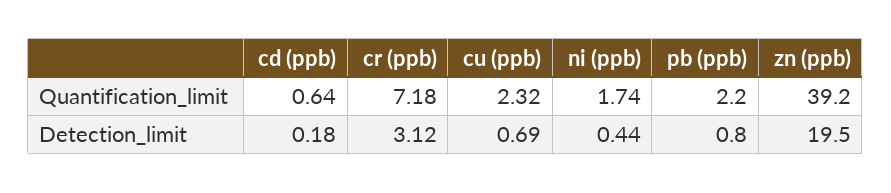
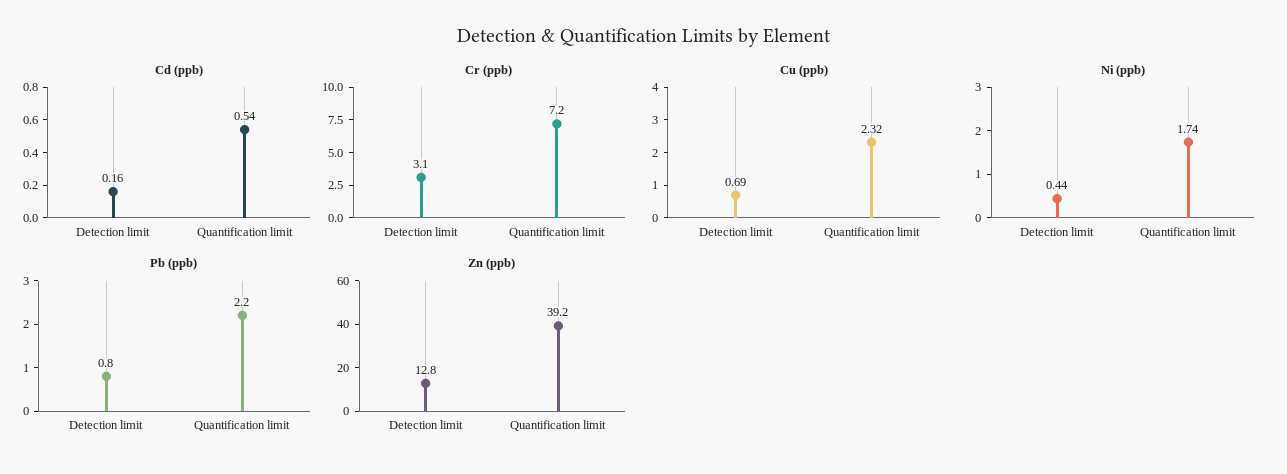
  {
    "cd (ppb)": {
-     "Quantification_limit": 0.64,
+     "Quantification_limit": 0.54,
-     "Detection_limit": 0.18
+     "Detection_limit": 0.16
    },
    "cr (ppb)": {
      "Quantification_limit": 7.18,
      "Detection_limit": 3.12
    },
    "cu (ppb)": {
      "Quantification_limit": 2.32,
      "Detection_limit": 0.69
    },
    "ni (ppb)": {
      "Quantification_limit": 1.74,
      "Detection_limit": 0.44
    },
    "pb (ppb)": {
      "Quantification_limit": 2.2,
      "Detection_limit": 0.8
    },
    "zn (ppb)": {
      "Quantification_limit": 39.2,
-     "Detection_limit": 19.5
+     "Detection_limit": 12.8
    }
  }

